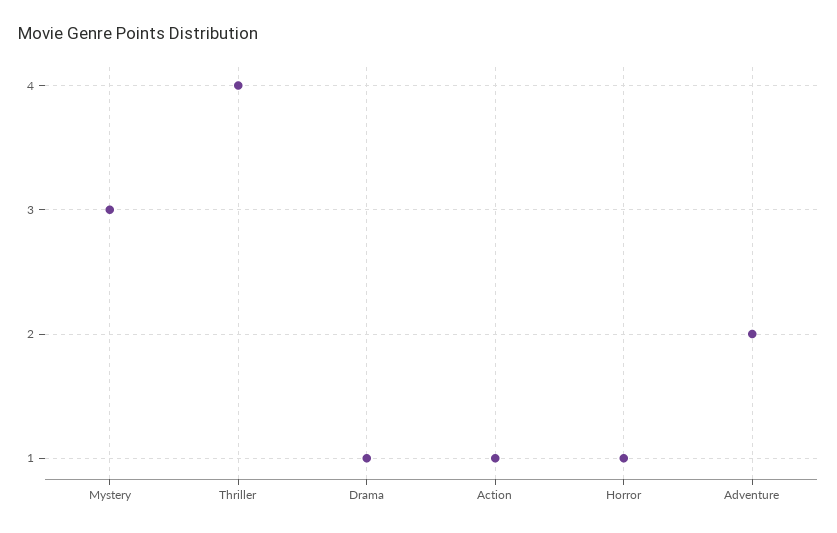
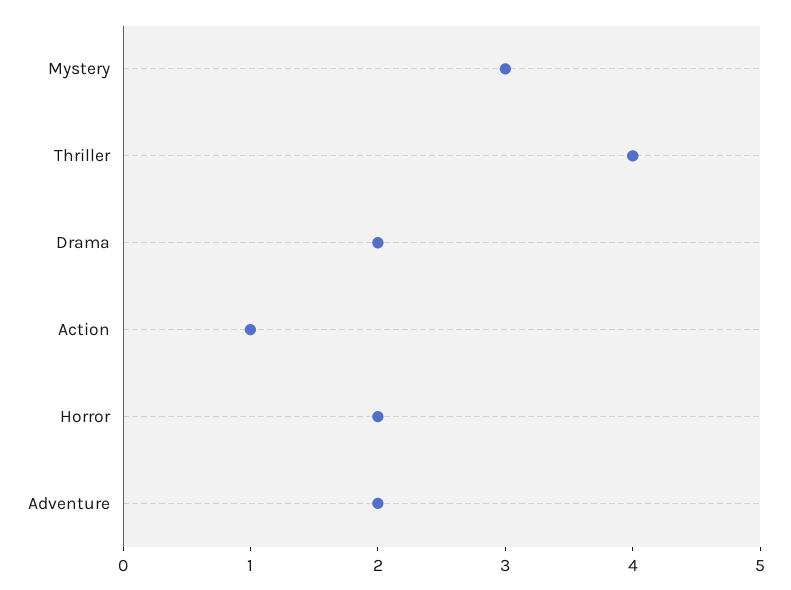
  {
    "Mystery": 3,
    "Thriller": 4,
-   "Drama": 1,
+   "Drama": 2,
    "Action": 1,
-   "Horror": 1,
+   "Horror": 2,
    "Adventure": 2
  }

